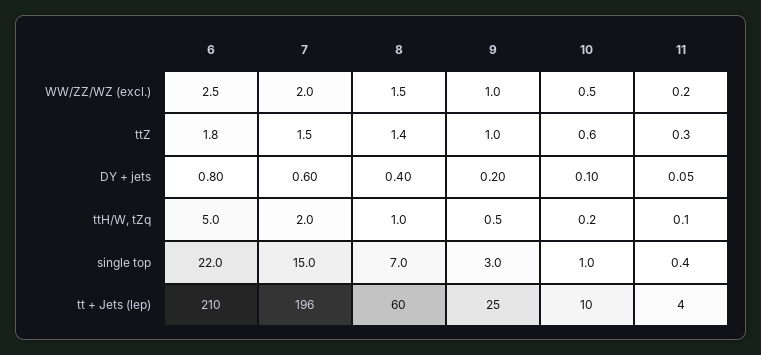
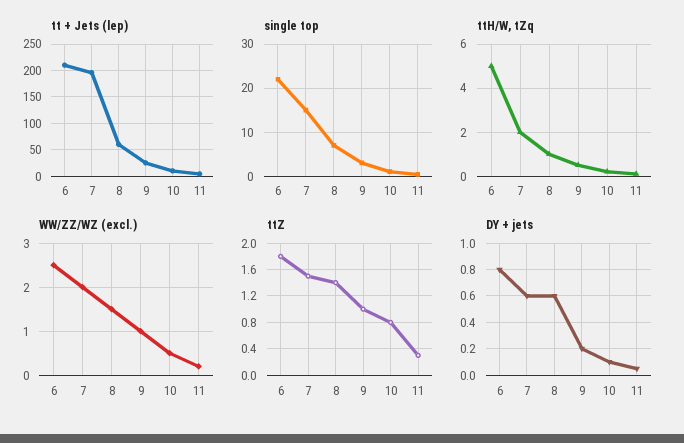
  {
    "WW/ZZ/WZ (excl.)": {
      "6": 2.5,
      "7": 2,
      "8": 1.5,
      "9": 1,
      "10": 0.5,
      "11": 0.2
    },
    "ttZ": {
      "6": 1.8,
      "7": 1.5,
      "8": 1.4,
      "9": 1,
-     "10": 0.6,
+     "10": 0.8,
      "11": 0.3
    },
    "DY + jets": {
      "6": 0.8,
      "7": 0.6,
-     "8": 0.4,
+     "8": 0.6,
      "9": 0.2,
      "10": 0.1,
      "11": 0.05
    },
    "ttH/W, tZq": {
      "6": 5,
      "7": 2,
      "8": 1,
      "9": 0.5,
      "10": 0.2,
      "11": 0.1
    },
    "single top": {
      "6": 22,
      "7": 15,
      "8": 7,
      "9": 3,
      "10": 1,
      "11": 0.4
    },
    "tt + Jets (lep)": {
      "6": 210,
      "7": 196,
      "8": 60,
      "9": 25,
      "10": 10,
      "11": 4
    }
  }

